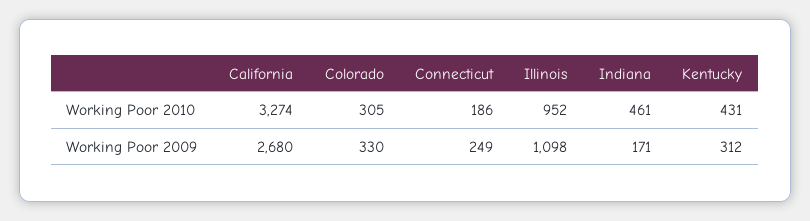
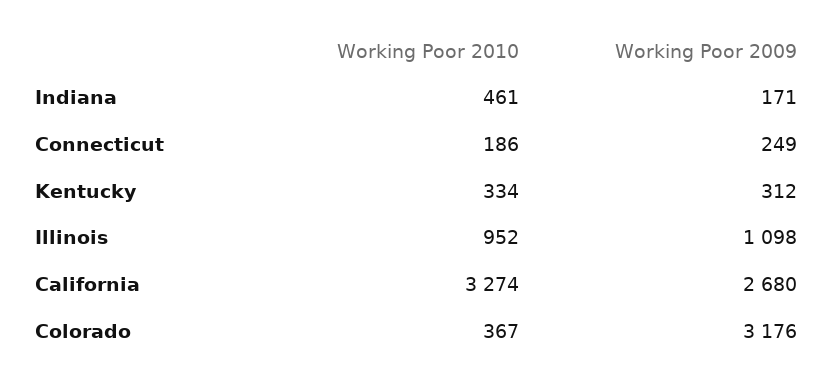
  {
    "California": {
      "Working Poor 2010": 3274,
      "Working Poor 2009": 2680
    },
    "Colorado": {
-     "Working Poor 2010": 305,
+     "Working Poor 2010": 367,
-     "Working Poor 2009": 330
+     "Working Poor 2009": 3176
    },
    "Connecticut": {
      "Working Poor 2010": 186,
      "Working Poor 2009": 249
    },
    "Illinois": {
      "Working Poor 2010": 952,
      "Working Poor 2009": 1098
    },
    "Indiana": {
      "Working Poor 2010": 461,
      "Working Poor 2009": 171
    },
    "Kentucky": {
-     "Working Poor 2010": 431,
+     "Working Poor 2010": 334,
      "Working Poor 2009": 312
    }
  }

